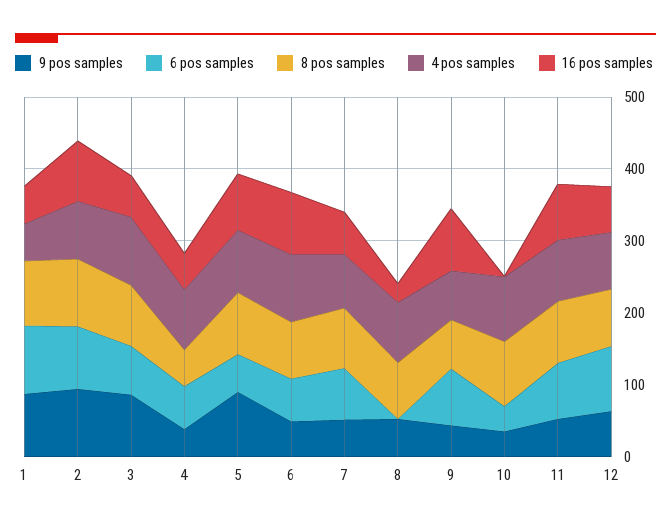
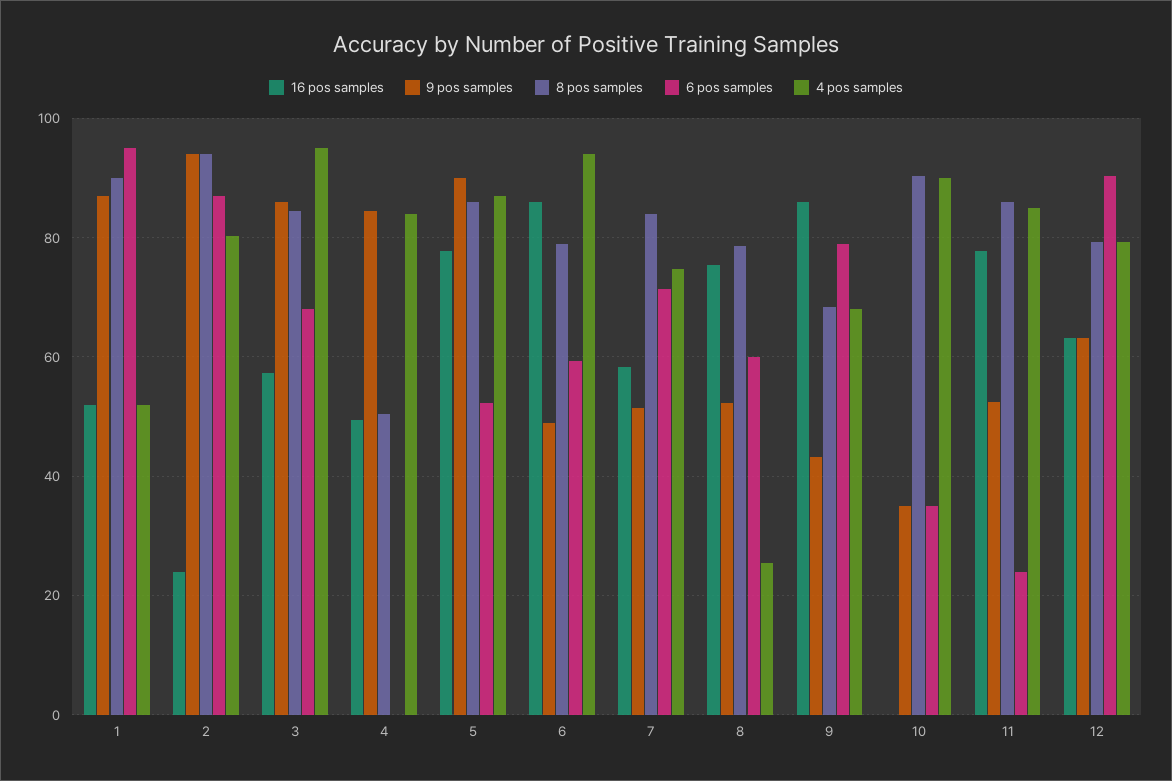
  {
    "9 pos samples": {
      "1": 88,
      "2": 94,
      "3": 86,
-     "4": 40,
+     "4": 84,
      "5": 90,
      "6": 50,
      "7": 52,
      "8": 52,
      "9": 44,
      "10": 36,
      "11": 52,
      "12": 64
    },
    "6 pos samples": {
      "1": 96,
      "2": 88,
      "3": 68,
-     "4": 60,
+     "4": 0,
      "5": 52,
      "6": 60,
      "7": 72,
-     "8": 0,
+     "8": 60,
      "9": 80,
      "10": 36,
-     "11": 80,
+     "11": 24,
      "12": 90
    },
    "8 pos samples": {
      "1": 90,
      "2": 94,
      "3": 84,
      "4": 50,
      "5": 86,
      "6": 80,
      "7": 84,
      "8": 78,
      "9": 68,
      "10": 90,
      "11": 86,
      "12": 80
    },
    "4 pos samples": {
      "1": 52,
      "2": 80,
      "3": 96,
      "4": 84,
      "5": 88,
      "6": 94,
      "7": 74,
-     "8": 80,
+     "8": 26,
      "9": 68,
      "10": 90,
      "11": 86,
      "12": 80
    },
    "16 pos samples": {
      "1": 52,
-     "2": 80,
+     "2": 24,
      "3": 58,
      "4": 50,
      "5": 78,
      "6": 86,
      "7": 58,
-     "8": 20,
+     "8": 76,
      "9": 86,
      "10": 0,
      "11": 78,
      "12": 64
    }
  }

